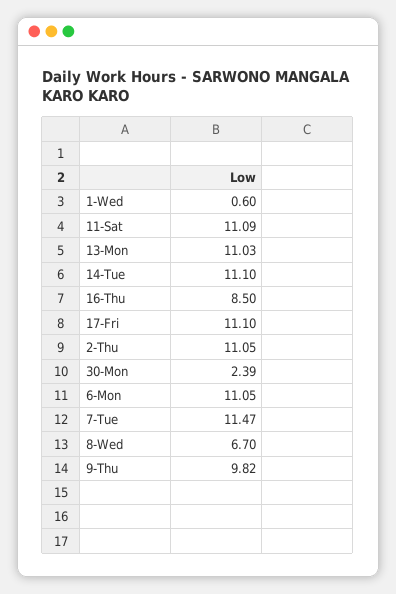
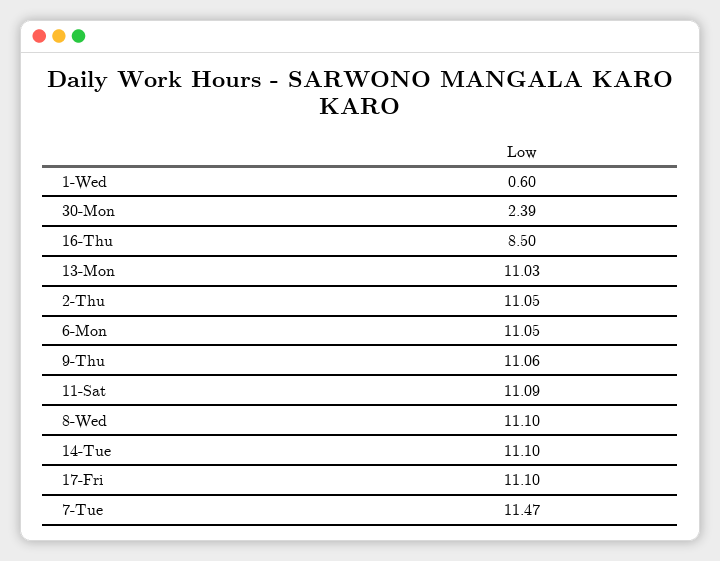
  {
    "1-Wed": 0.6,
    "11-Sat": 11.09,
    "13-Mon": 11.03,
    "14-Tue": 11.1,
    "16-Thu": 8.5,
    "17-Fri": 11.1,
    "2-Thu": 11.05,
    "30-Mon": 2.39,
    "6-Mon": 11.05,
    "7-Tue": 11.47,
-   "8-Wed": 6.7,
+   "8-Wed": 11.1,
-   "9-Thu": 9.82
+   "9-Thu": 11.06
  }

